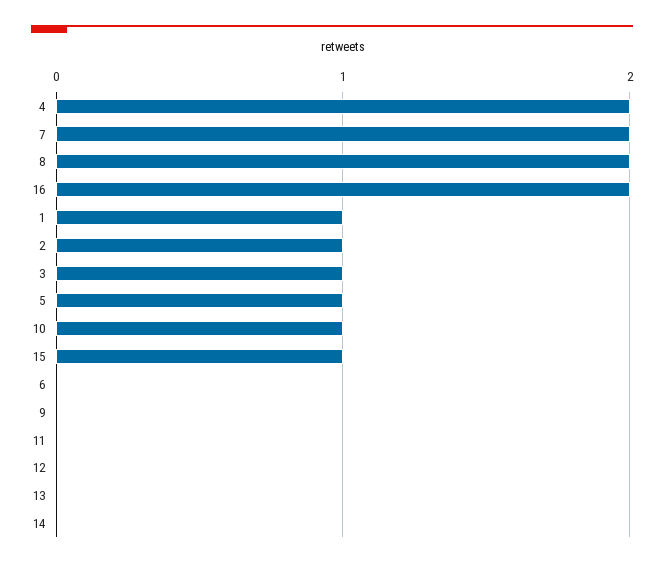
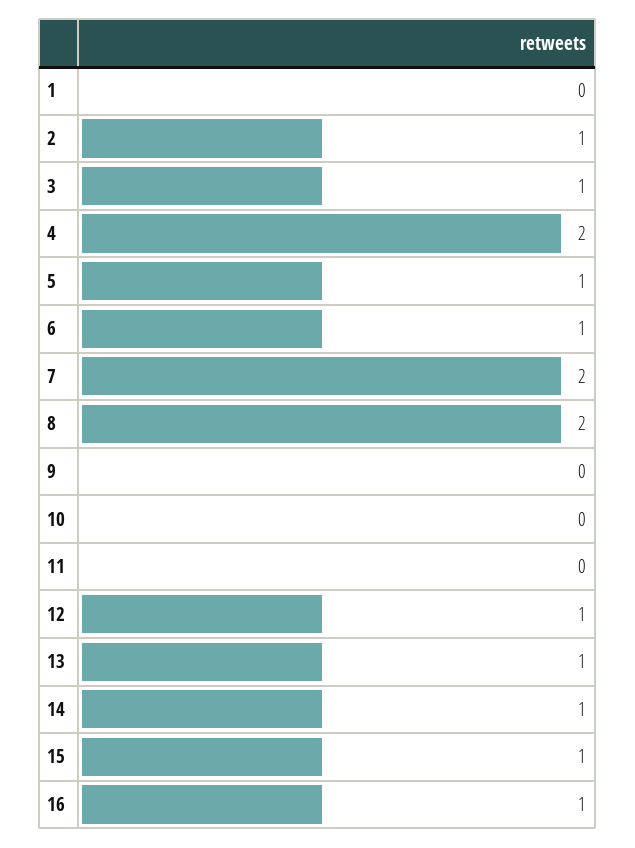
  {
    "4": 2,
    "7": 2,
    "8": 2,
-   "16": 2,
+   "16": 1,
-   "1": 1,
+   "1": 0,
    "2": 1,
    "3": 1,
    "5": 1,
-   "10": 1,
+   "10": 0,
    "15": 1,
-   "6": 0,
+   "6": 1,
    "9": 0,
    "11": 0,
-   "12": 0,
+   "12": 1,
-   "13": 0,
+   "13": 1,
-   "14": 0
+   "14": 1
  }

